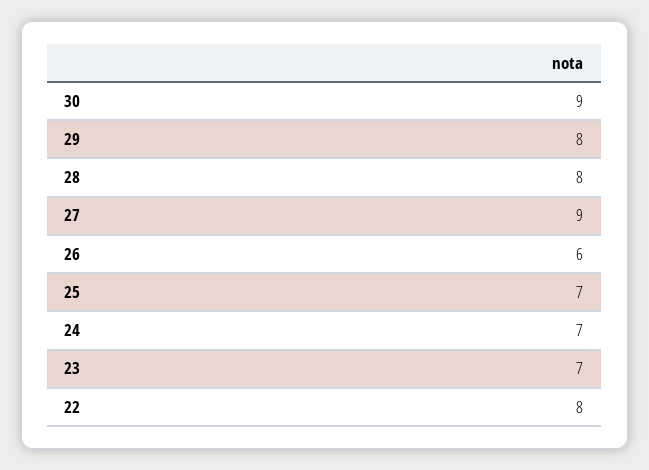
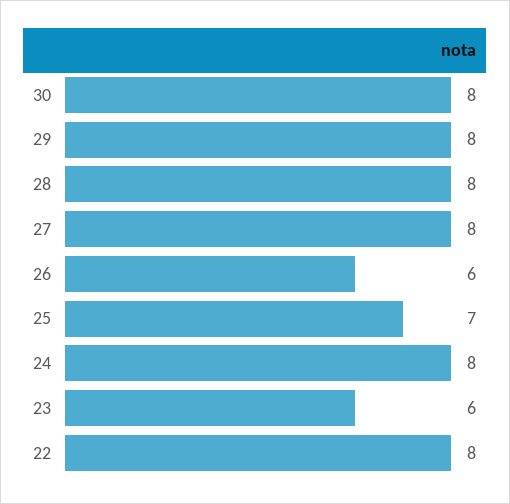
  {
-   "30": 9,
+   "30": 8,
    "29": 8,
    "28": 8,
-   "27": 9,
+   "27": 8,
    "26": 6,
    "25": 7,
-   "24": 7,
+   "24": 8,
-   "23": 7,
+   "23": 6,
    "22": 8
  }

